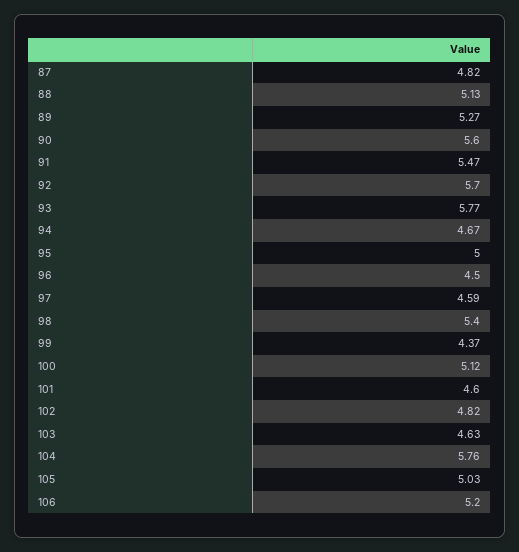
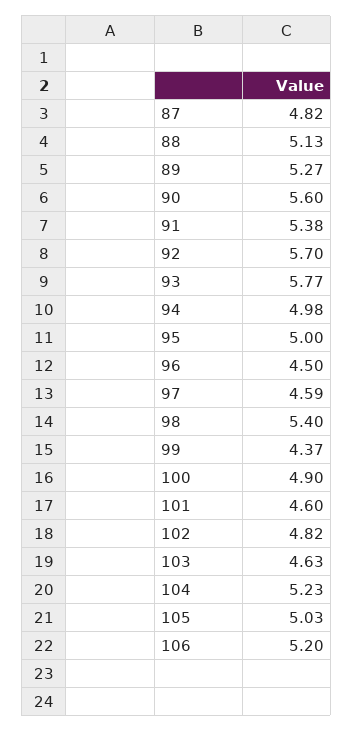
  {
    "87": 4.82,
    "88": 5.13,
    "89": 5.27,
    "90": 5.6,
-   "91": 5.47,
+   "91": 5.38,
    "92": 5.7,
    "93": 5.77,
-   "94": 4.67,
+   "94": 4.98,
    "95": 5,
    "96": 4.5,
    "97": 4.59,
    "98": 5.4,
    "99": 4.37,
-   "100": 5.12,
+   "100": 4.9,
    "101": 4.6,
    "102": 4.82,
    "103": 4.63,
-   "104": 5.76,
+   "104": 5.23,
    "105": 5.03,
    "106": 5.2
  }

